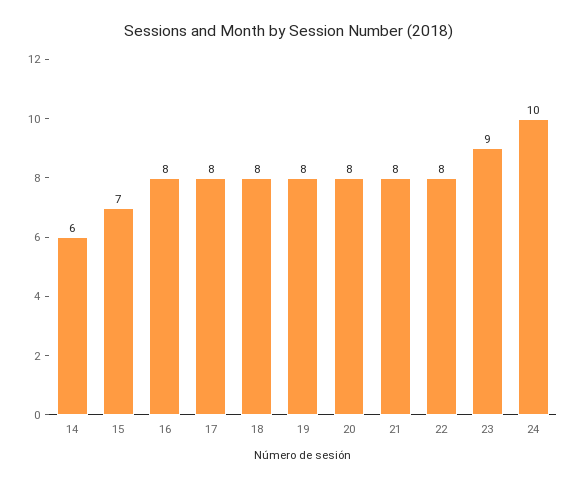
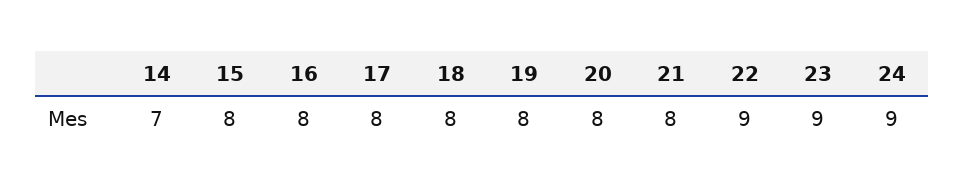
  {
-   "14": 6,
+   "14": 7,
-   "15": 7,
+   "15": 8,
    "16": 8,
    "17": 8,
    "18": 8,
    "19": 8,
    "20": 8,
    "21": 8,
-   "22": 8,
+   "22": 9,
    "23": 9,
-   "24": 10
+   "24": 9
  }

